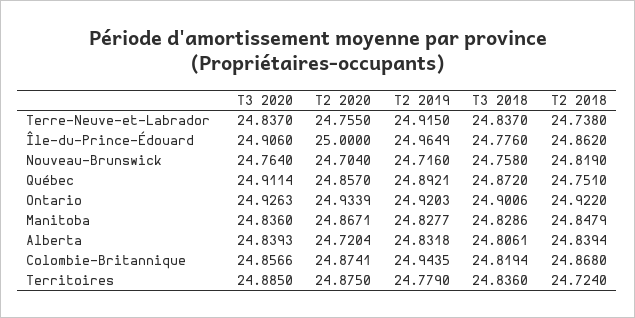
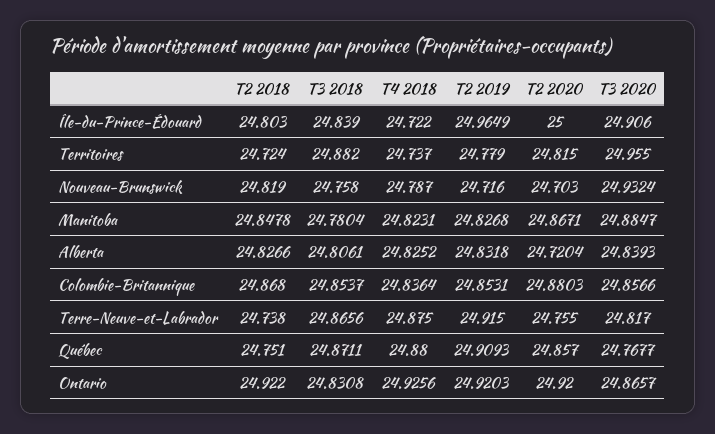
  {
    "T3 2020": {
-     "Terre-Neuve-et-Labrador": 24.837,
+     "Terre-Neuve-et-Labrador": 24.817,
      "Île-du-Prince-Édouard": 24.906,
-     "Nouveau-Brunswick": 24.764,
+     "Nouveau-Brunswick": 24.9324,
-     "Québec": 24.9114,
+     "Québec": 24.7677,
-     "Ontario": 24.9263,
+     "Ontario": 24.8657,
-     "Manitoba": 24.836,
+     "Manitoba": 24.8847,
      "Alberta": 24.8393,
      "Colombie-Britannique": 24.8566,
-     "Territoires": 24.885
+     "Territoires": 24.955
    },
    "T2 2020": {
      "Terre-Neuve-et-Labrador": 24.755,
      "Île-du-Prince-Édouard": 25,
-     "Nouveau-Brunswick": 24.704,
+     "Nouveau-Brunswick": 24.703,
      "Québec": 24.857,
-     "Ontario": 24.9339,
+     "Ontario": 24.92,
      "Manitoba": 24.8671,
      "Alberta": 24.7204,
-     "Colombie-Britannique": 24.8741,
+     "Colombie-Britannique": 24.8803,
-     "Territoires": 24.875
+     "Territoires": 24.815
    },
    "T2 2019": {
      "Terre-Neuve-et-Labrador": 24.915,
      "Île-du-Prince-Édouard": 24.9649,
      "Nouveau-Brunswick": 24.716,
-     "Québec": 24.8921,
+     "Québec": 24.9093,
      "Ontario": 24.9203,
-     "Manitoba": 24.8277,
+     "Manitoba": 24.8268,
      "Alberta": 24.8318,
-     "Colombie-Britannique": 24.9435,
+     "Colombie-Britannique": 24.8531,
      "Territoires": 24.779
    },
    "T3 2018": {
-     "Terre-Neuve-et-Labrador": 24.837,
+     "Terre-Neuve-et-Labrador": 24.8656,
-     "Île-du-Prince-Édouard": 24.776,
+     "Île-du-Prince-Édouard": 24.839,
      "Nouveau-Brunswick": 24.758,
-     "Québec": 24.872,
+     "Québec": 24.8711,
-     "Ontario": 24.9006,
+     "Ontario": 24.8308,
-     "Manitoba": 24.8286,
+     "Manitoba": 24.7804,
      "Alberta": 24.8061,
-     "Colombie-Britannique": 24.8194,
+     "Colombie-Britannique": 24.8537,
-     "Territoires": 24.836
+     "Territoires": 24.882
    },
    "T2 2018": {
      "Terre-Neuve-et-Labrador": 24.738,
-     "Île-du-Prince-Édouard": 24.862,
+     "Île-du-Prince-Édouard": 24.803,
      "Nouveau-Brunswick": 24.819,
      "Québec": 24.751,
      "Ontario": 24.922,
-     "Manitoba": 24.8479,
+     "Manitoba": 24.8478,
-     "Alberta": 24.8394,
+     "Alberta": 24.8266,
      "Colombie-Britannique": 24.868,
      "Territoires": 24.724
-   }
+   },
+   "T4 2018": {
+     "Île-du-Prince-Édouard": 24.722,
+     "Territoires": 24.737,
+     "Nouveau-Brunswick": 24.787,
+     "Manitoba": 24.8231,
+     "Alberta": 24.8252,
+     "Colombie-Britannique": 24.8364,
+     "Terre-Neuve-et-Labrador": 24.875,
+     "Québec": 24.88,
+     "Ontario": 24.9256
+   }
  }

